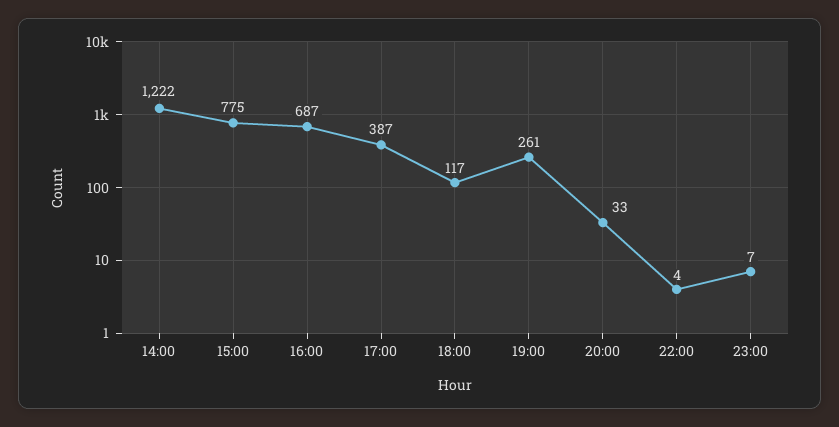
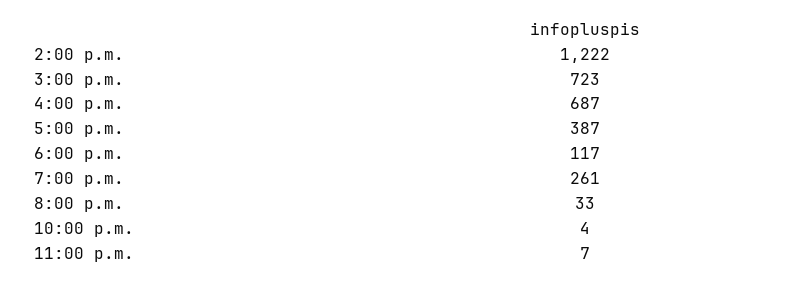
  {
    "14:00": 1222,
-   "15:00": 775,
+   "15:00": 723,
    "16:00": 687,
    "17:00": 387,
    "18:00": 117,
    "19:00": 261,
    "20:00": 33,
    "22:00": 4,
    "23:00": 7
  }

